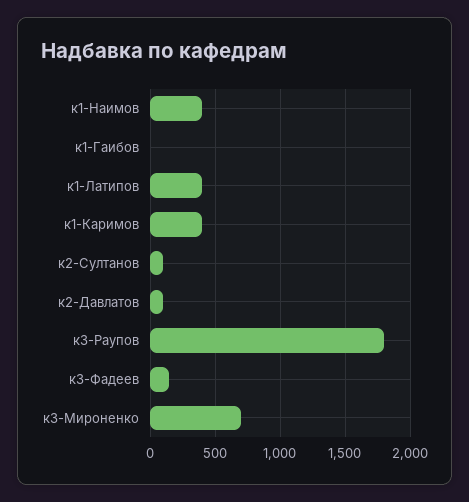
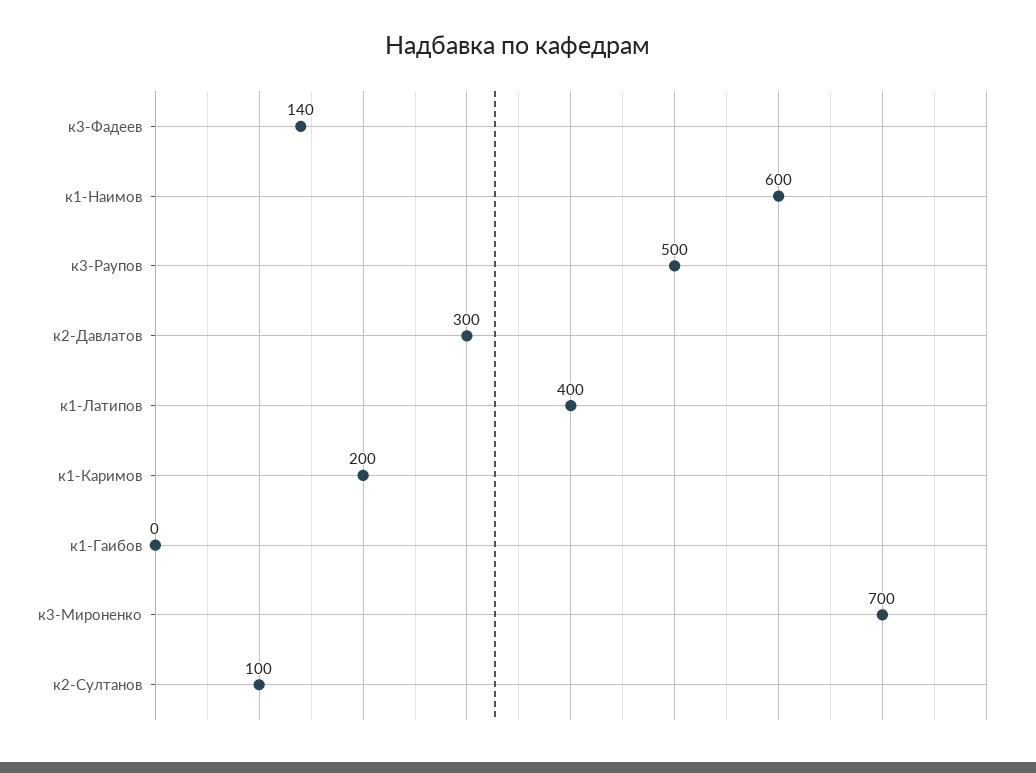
  {
-   "к1-Наимов": 400,
+   "к1-Наимов": 600,
    "к1-Гаибов": 0,
    "к1-Латипов": 400,
-   "к1-Каримов": 400,
+   "к1-Каримов": 200,
    "к2-Султанов": 100,
-   "к2-Давлатов": 100,
+   "к2-Давлатов": 300,
-   "к3-Раупов": 1800,
+   "к3-Раупов": 500,
    "к3-Фадеев": 140,
    "к3-Мироненко": 700
  }

